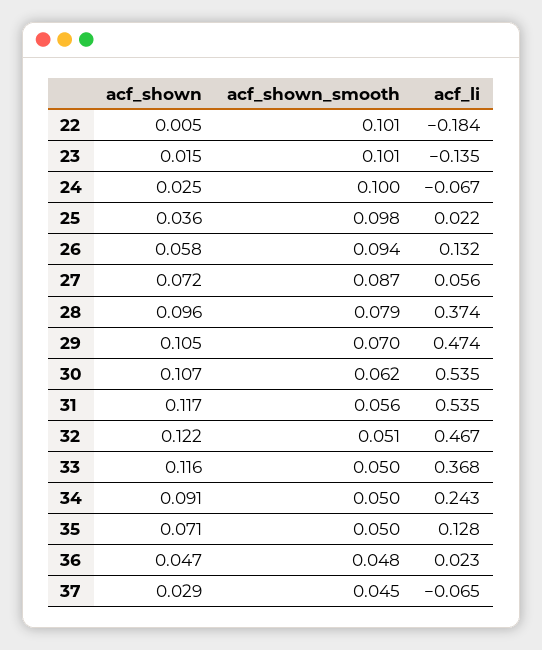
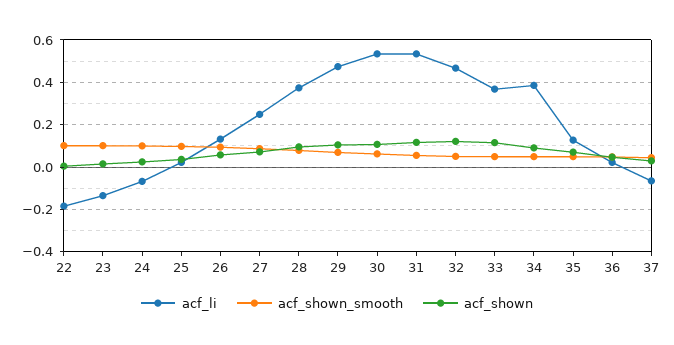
  {
    "acf_shown": {
      "22": 0.005,
      "23": 0.015,
      "24": 0.025,
      "25": 0.036,
      "26": 0.058,
      "27": 0.072,
      "28": 0.096,
      "29": 0.105,
      "30": 0.107,
      "31": 0.117,
      "32": 0.122,
      "33": 0.116,
      "34": 0.091,
      "35": 0.071,
      "36": 0.047,
      "37": 0.029
    },
    "acf_shown_smooth": {
      "22": 0.101,
      "23": 0.101,
      "24": 0.1,
      "25": 0.098,
      "26": 0.094,
      "27": 0.087,
      "28": 0.079,
      "29": 0.07,
      "30": 0.062,
      "31": 0.056,
      "32": 0.051,
      "33": 0.05,
      "34": 0.05,
      "35": 0.05,
      "36": 0.048,
      "37": 0.045
    },
    "acf_li": {
      "22": -0.184,
      "23": -0.135,
      "24": -0.067,
      "25": 0.022,
      "26": 0.132,
-     "27": 0.056,
+     "27": 0.25,
      "28": 0.374,
      "29": 0.474,
      "30": 0.535,
      "31": 0.535,
      "32": 0.467,
      "33": 0.368,
-     "34": 0.243,
+     "34": 0.4,
      "35": 0.128,
      "36": 0.023,
      "37": -0.065
    }
  }

